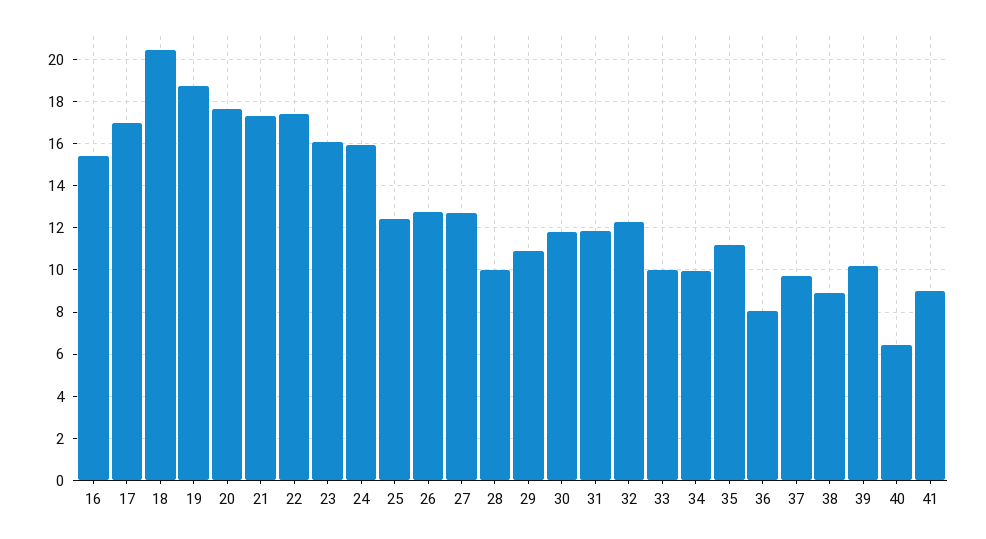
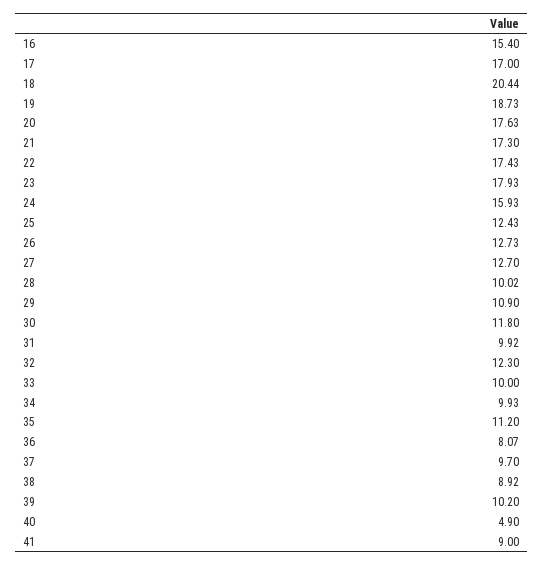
  {
    "16": 15.4,
    "17": 17,
    "18": 20.44,
    "19": 18.73,
    "20": 17.63,
    "21": 17.3,
    "22": 17.43,
-   "23": 16,
+   "23": 17.93,
    "24": 15.93,
    "25": 12.43,
    "26": 12.73,
    "27": 12.7,
    "28": 10.02,
    "29": 10.9,
    "30": 11.8,
-   "31": 12,
+   "31": 9.92,
    "32": 12.3,
    "33": 10,
    "34": 9.93,
    "35": 11.2,
    "36": 8.07,
    "37": 9.7,
    "38": 8.92,
    "39": 10.2,
-   "40": 6.5,
+   "40": 4.9,
    "41": 9
  }

